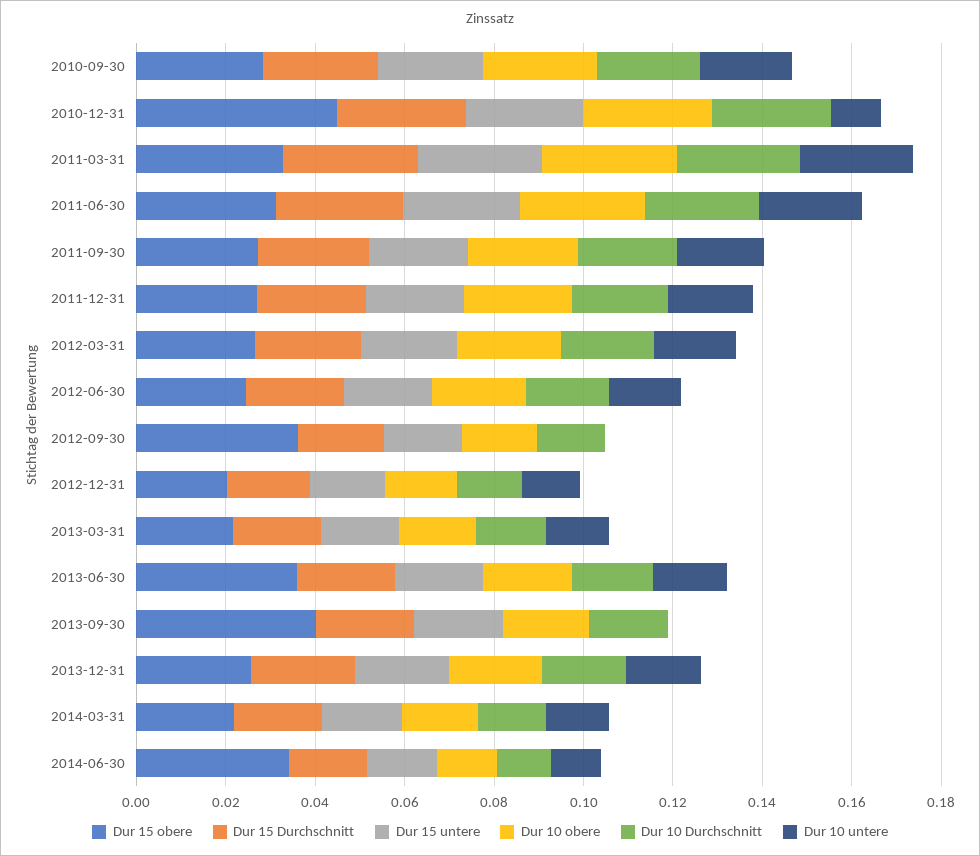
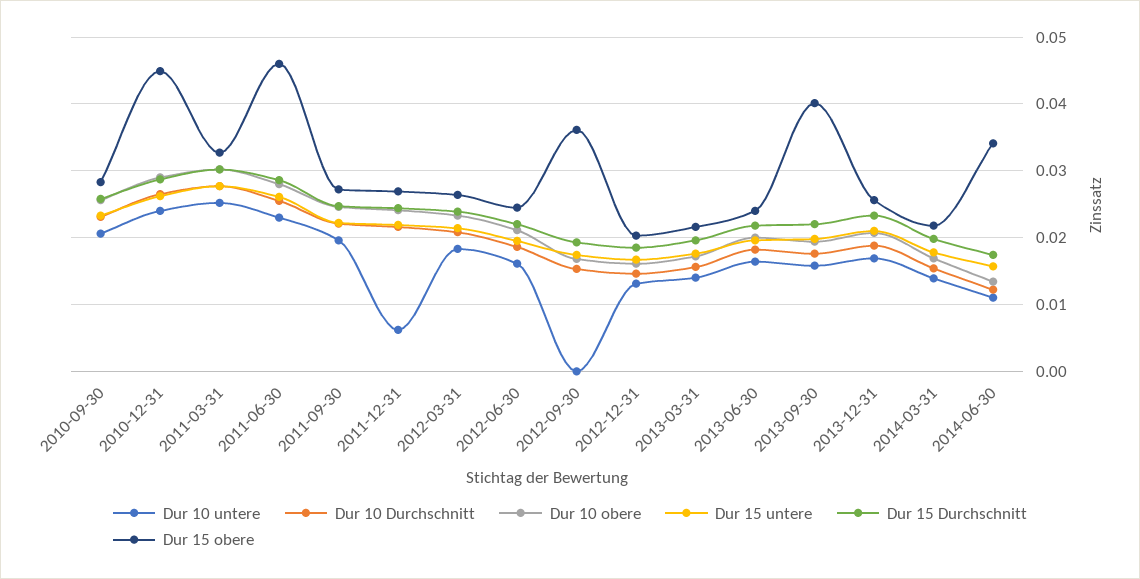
  {
    "Dur 15 obere": {
      "2010-09-30": 0.028,
      "2010-12-31": 0.045,
      "2011-03-31": 0.033,
-     "2011-06-30": 0.03,
+     "2011-06-30": 0.046,
      "2011-09-30": 0.027,
      "2011-12-31": 0.027,
      "2012-03-31": 0.026,
      "2012-06-30": 0.025,
      "2012-09-30": 0.036,
      "2012-12-31": 0.02,
      "2013-03-31": 0.022,
-     "2013-06-30": 0.035,
+     "2013-06-30": 0.024,
      "2013-09-30": 0.04,
      "2013-12-31": 0.026,
      "2014-03-31": 0.022,
      "2014-06-30": 0.034
    },
    "Dur 15 Durchschnitt": {
      "2010-09-30": 0.026,
      "2010-12-31": 0.029,
      "2011-03-31": 0.03,
      "2011-06-30": 0.029,
      "2011-09-30": 0.025,
      "2011-12-31": 0.024,
      "2012-03-31": 0.024,
      "2012-06-30": 0.022,
      "2012-09-30": 0.019,
      "2012-12-31": 0.019,
      "2013-03-31": 0.02,
      "2013-06-30": 0.022,
      "2013-09-30": 0.022,
      "2013-12-31": 0.023,
      "2014-03-31": 0.02,
      "2014-06-30": 0.017
    },
    "Dur 15 untere": {
      "2010-09-30": 0.023,
      "2010-12-31": 0.026,
      "2011-03-31": 0.028,
      "2011-06-30": 0.026,
      "2011-09-30": 0.022,
      "2011-12-31": 0.022,
      "2012-03-31": 0.021,
      "2012-06-30": 0.02,
      "2012-09-30": 0.017,
      "2012-12-31": 0.017,
      "2013-03-31": 0.018,
      "2013-06-30": 0.02,
      "2013-09-30": 0.02,
      "2013-12-31": 0.021,
      "2014-03-31": 0.018,
      "2014-06-30": 0.016
    },
    "Dur 10 obere": {
      "2010-09-30": 0.026,
      "2010-12-31": 0.029,
      "2011-03-31": 0.03,
      "2011-06-30": 0.028,
      "2011-09-30": 0.025,
      "2011-12-31": 0.024,
      "2012-03-31": 0.023,
      "2012-06-30": 0.021,
      "2012-09-30": 0.017,
      "2012-12-31": 0.016,
      "2013-03-31": 0.017,
      "2013-06-30": 0.02,
      "2013-09-30": 0.019,
      "2013-12-31": 0.021,
      "2014-03-31": 0.017,
      "2014-06-30": 0.013
    },
    "Dur 10 Durchschnitt": {
      "2010-09-30": 0.023,
      "2010-12-31": 0.027,
      "2011-03-31": 0.028,
      "2011-06-30": 0.026,
      "2011-09-30": 0.022,
      "2011-12-31": 0.022,
      "2012-03-31": 0.021,
      "2012-06-30": 0.019,
      "2012-09-30": 0.015,
      "2012-12-31": 0.015,
      "2013-03-31": 0.016,
      "2013-06-30": 0.018,
      "2013-09-30": 0.018,
      "2013-12-31": 0.019,
      "2014-03-31": 0.015,
      "2014-06-30": 0.012
    },
    "Dur 10 untere": {
      "2010-09-30": 0.021,
-     "2010-12-31": 0.01,
+     "2010-12-31": 0.024,
      "2011-03-31": 0.025,
      "2011-06-30": 0.023,
      "2011-09-30": 0.02,
-     "2011-12-31": 0.02,
+     "2011-12-31": 0.006,
      "2012-03-31": 0.018,
      "2012-06-30": 0.016,
      "2012-09-30": 0,
      "2012-12-31": 0.013,
      "2013-03-31": 0.014,
      "2013-06-30": 0.016,
-     "2013-09-30": 0,
+     "2013-09-30": 0.016,
      "2013-12-31": 0.017,
      "2014-03-31": 0.014,
      "2014-06-30": 0.011
    }
  }

